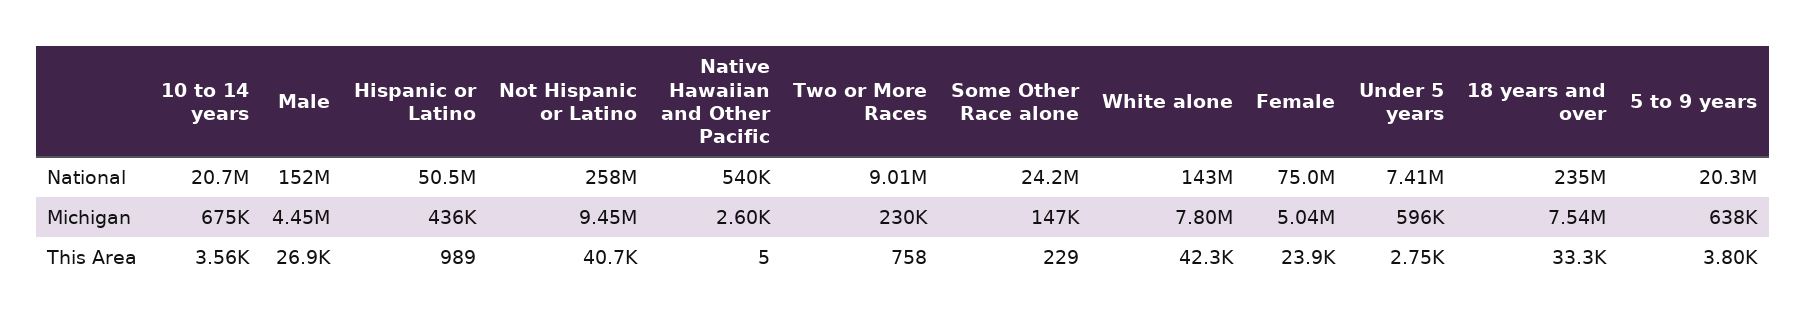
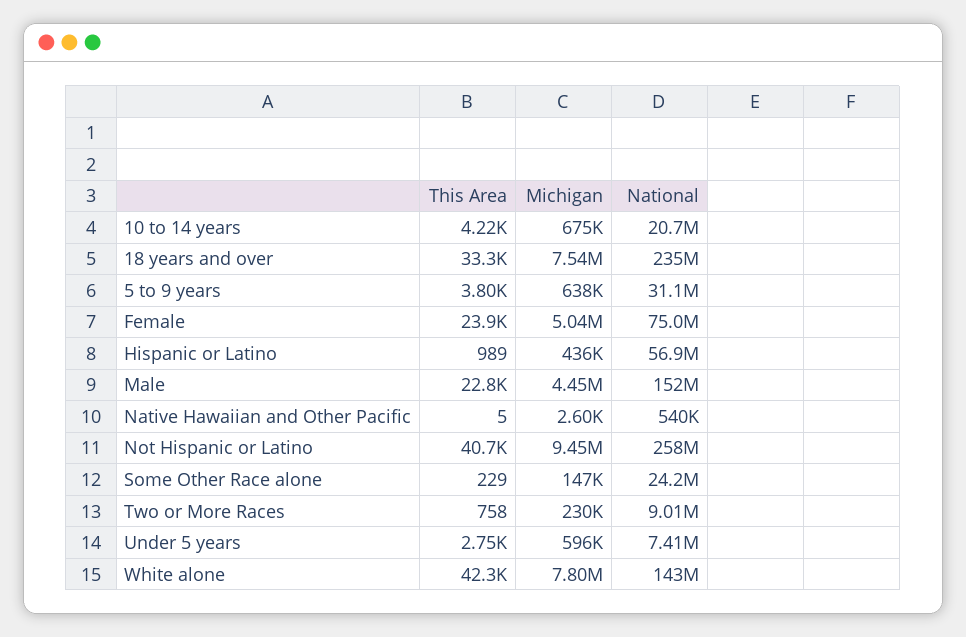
  {
    "10 to 14 years": {
      "National": 20700000,
      "Michigan": 675000,
-     "This Area": 3560
+     "This Area": 4220
    },
    "Male": {
      "National": 152000000,
      "Michigan": 4450000,
-     "This Area": 26900
+     "This Area": 22800
    },
    "Hispanic or Latino": {
-     "National": 50500000,
+     "National": 56900000,
      "Michigan": 436000,
      "This Area": 989
    },
    "Not Hispanic or Latino": {
      "National": 258000000,
      "Michigan": 9450000,
      "This Area": 40700
    },
    "Native Hawaiian and Other Pacific": {
      "National": 540000,
      "Michigan": 2600,
      "This Area": 5
    },
    "Two or More Races": {
      "National": 9010000,
      "Michigan": 230000,
      "This Area": 758
    },
    "Some Other Race alone": {
      "National": 24200000,
      "Michigan": 147000,
      "This Area": 229
    },
    "White alone": {
      "National": 143000000,
      "Michigan": 7800000,
      "This Area": 42300
    },
    "Female": {
      "National": 75000000,
      "Michigan": 5040000,
      "This Area": 23900
    },
    "Under 5 years": {
      "National": 7410000,
      "Michigan": 596000,
      "This Area": 2750
    },
    "18 years and over": {
      "National": 235000000,
      "Michigan": 7540000,
      "This Area": 33300
    },
    "5 to 9 years": {
-     "National": 20300000,
+     "National": 31100000,
      "Michigan": 638000,
      "This Area": 3800
    }
  }

